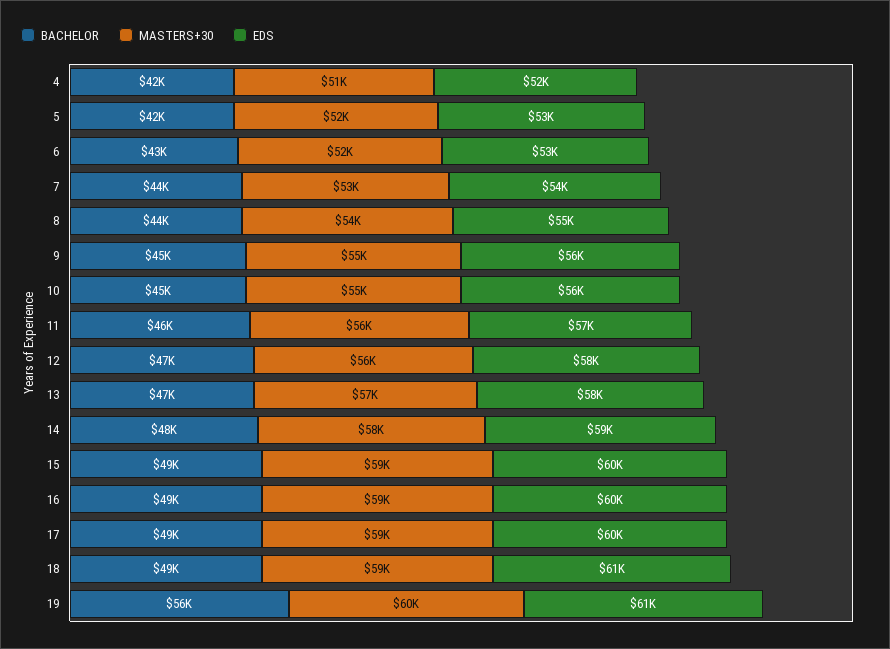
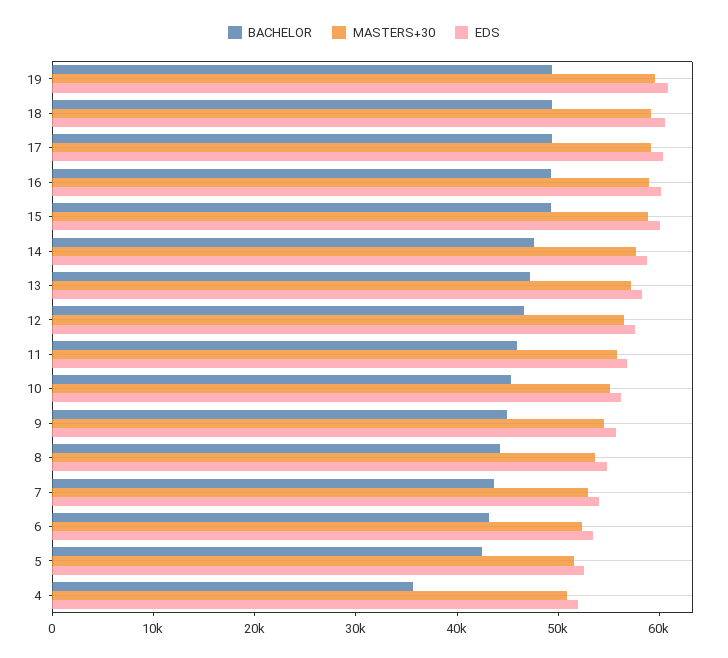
  {
    "BACHELOR": {
-     "4": 42000,
+     "4": 36000,
      "5": 42000,
      "6": 43000,
      "7": 44000,
      "8": 44000,
      "9": 45000,
      "10": 45000,
      "11": 46000,
      "12": 47000,
      "13": 47000,
      "14": 48000,
      "15": 49000,
      "16": 49000,
      "17": 49000,
      "18": 49000,
-     "19": 56000
+     "19": 50000
    },
    "MASTERS+30": {
      "4": 51000,
      "5": 52000,
      "6": 52000,
      "7": 53000,
      "8": 54000,
      "9": 55000,
      "10": 55000,
      "11": 56000,
      "12": 56000,
      "13": 57000,
      "14": 58000,
      "15": 59000,
      "16": 59000,
      "17": 59000,
      "18": 59000,
      "19": 60000
    },
    "EDS": {
      "4": 52000,
      "5": 53000,
      "6": 53000,
      "7": 54000,
      "8": 55000,
      "9": 56000,
      "10": 56000,
      "11": 57000,
      "12": 58000,
      "13": 58000,
      "14": 59000,
      "15": 60000,
      "16": 60000,
      "17": 60000,
      "18": 61000,
      "19": 61000
    }
  }

